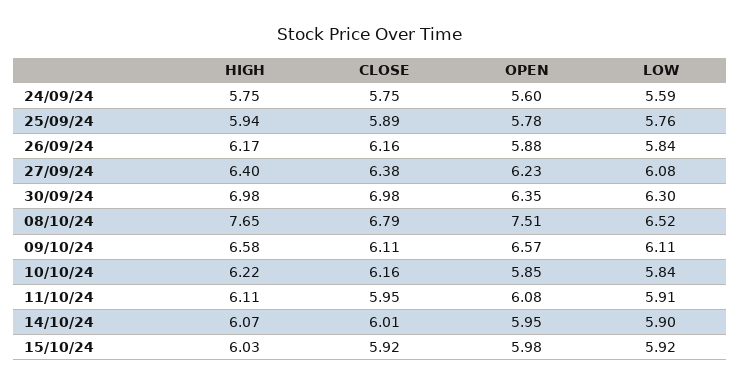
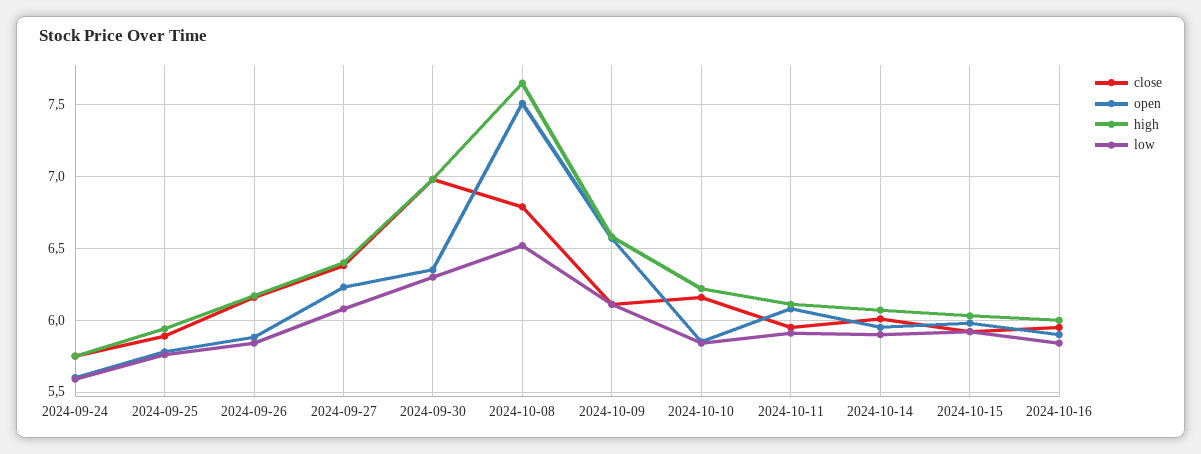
  {
    "HIGH": {
      "24/09/24": 5.75,
      "25/09/24": 5.94,
      "26/09/24": 6.17,
      "27/09/24": 6.4,
      "30/09/24": 6.98,
      "08/10/24": 7.65,
      "09/10/24": 6.58,
      "10/10/24": 6.22,
      "11/10/24": 6.11,
      "14/10/24": 6.07,
-     "15/10/24": 6.03
+     "15/10/24": 6.03,
+     "2024-10-16": 6
    },
    "CLOSE": {
      "24/09/24": 5.75,
      "25/09/24": 5.89,
      "26/09/24": 6.16,
      "27/09/24": 6.38,
      "30/09/24": 6.98,
      "08/10/24": 6.79,
      "09/10/24": 6.11,
      "10/10/24": 6.16,
      "11/10/24": 5.95,
      "14/10/24": 6.01,
-     "15/10/24": 5.92
+     "15/10/24": 5.92,
+     "2024-10-16": 5.95
    },
    "OPEN": {
      "24/09/24": 5.6,
      "25/09/24": 5.78,
      "26/09/24": 5.88,
      "27/09/24": 6.23,
      "30/09/24": 6.35,
      "08/10/24": 7.51,
      "09/10/24": 6.57,
      "10/10/24": 5.85,
      "11/10/24": 6.08,
      "14/10/24": 5.95,
-     "15/10/24": 5.98
+     "15/10/24": 5.98,
+     "2024-10-16": 5.9
    },
    "LOW": {
      "24/09/24": 5.59,
      "25/09/24": 5.76,
      "26/09/24": 5.84,
      "27/09/24": 6.08,
      "30/09/24": 6.3,
      "08/10/24": 6.52,
      "09/10/24": 6.11,
      "10/10/24": 5.84,
      "11/10/24": 5.91,
      "14/10/24": 5.9,
-     "15/10/24": 5.92
+     "15/10/24": 5.92,
+     "2024-10-16": 5.85
    }
  }

